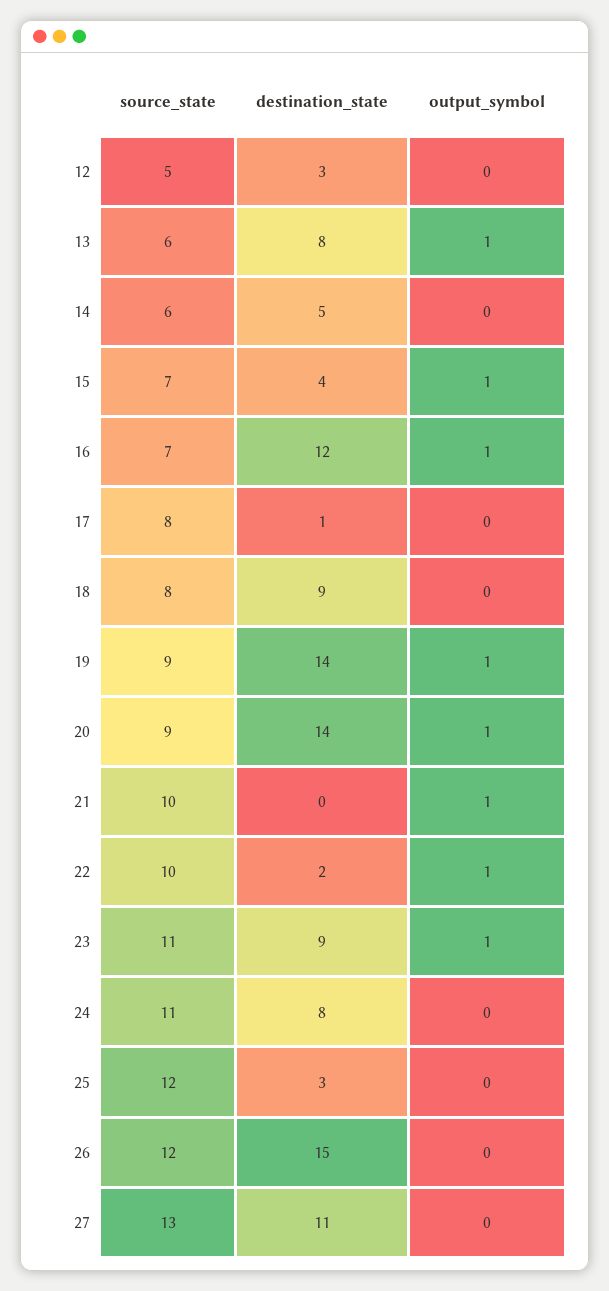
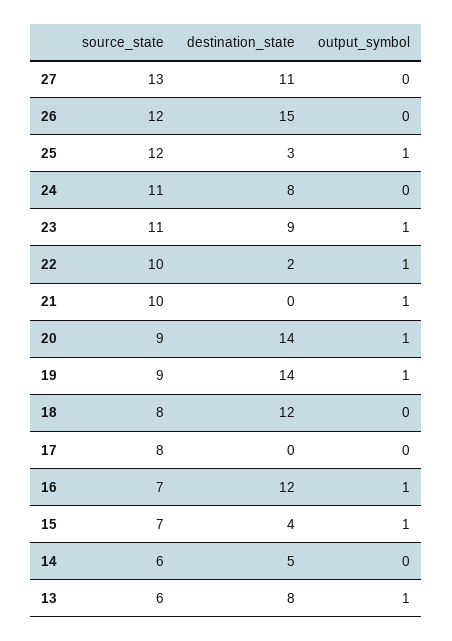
  {
    "source_state": {
-     "12": 5,
      "13": 6,
      "14": 6,
      "15": 7,
      "16": 7,
      "17": 8,
      "18": 8,
      "19": 9,
      "20": 9,
      "21": 10,
      "22": 10,
      "23": 11,
      "24": 11,
      "25": 12,
      "26": 12,
      "27": 13
    },
    "destination_state": {
-     "12": 3,
      "13": 8,
      "14": 5,
      "15": 4,
      "16": 12,
-     "17": 1,
+     "17": 0,
-     "18": 9,
+     "18": 12,
      "19": 14,
      "20": 14,
      "21": 0,
      "22": 2,
      "23": 9,
      "24": 8,
      "25": 3,
      "26": 15,
      "27": 11
    },
    "output_symbol": {
-     "12": 0,
      "13": 1,
      "14": 0,
      "15": 1,
      "16": 1,
      "17": 0,
      "18": 0,
      "19": 1,
      "20": 1,
      "21": 1,
      "22": 1,
      "23": 1,
      "24": 0,
-     "25": 0,
+     "25": 1,
      "26": 0,
      "27": 0
    }
  }

